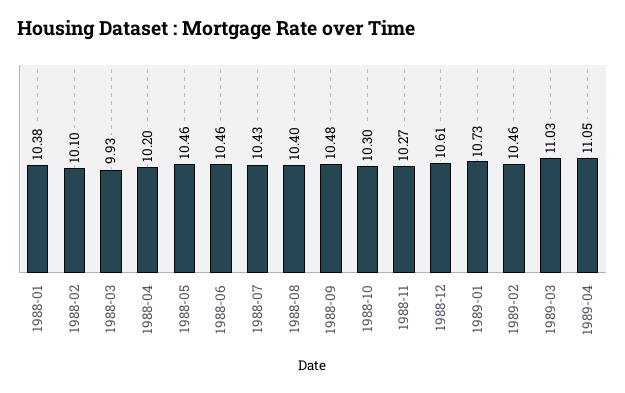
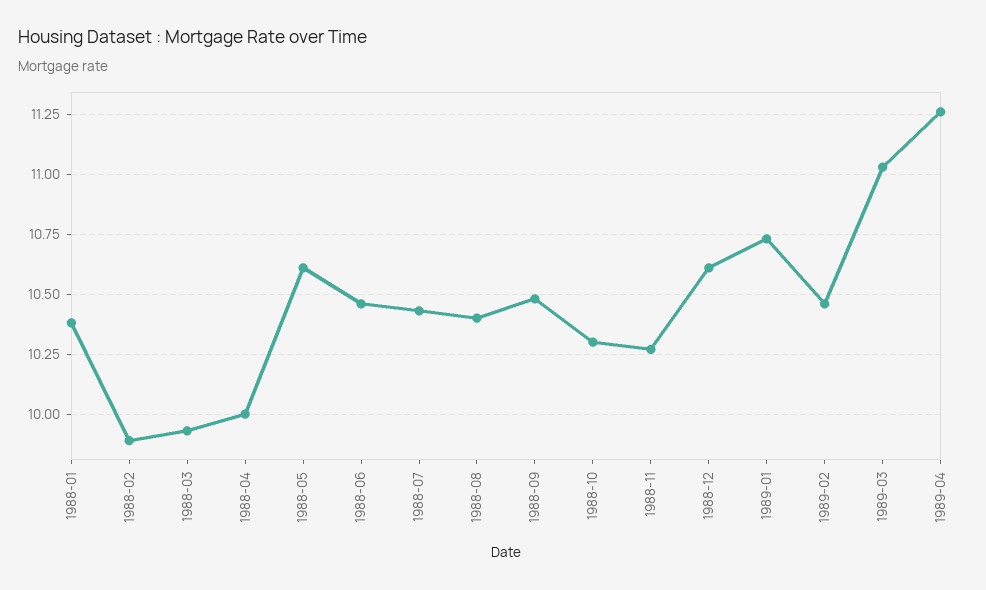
  {
    "1988-01": 10.38,
-   "1988-02": 10.1,
+   "1988-02": 9.9,
    "1988-03": 9.93,
-   "1988-04": 10.2,
+   "1988-04": 10,
-   "1988-05": 10.46,
+   "1988-05": 10.6,
    "1988-06": 10.46,
    "1988-07": 10.43,
    "1988-08": 10.4,
    "1988-09": 10.48,
    "1988-10": 10.3,
    "1988-11": 10.27,
    "1988-12": 10.61,
    "1989-01": 10.73,
    "1989-02": 10.46,
    "1989-03": 11.03,
-   "1989-04": 11.05
+   "1989-04": 11.25
  }

